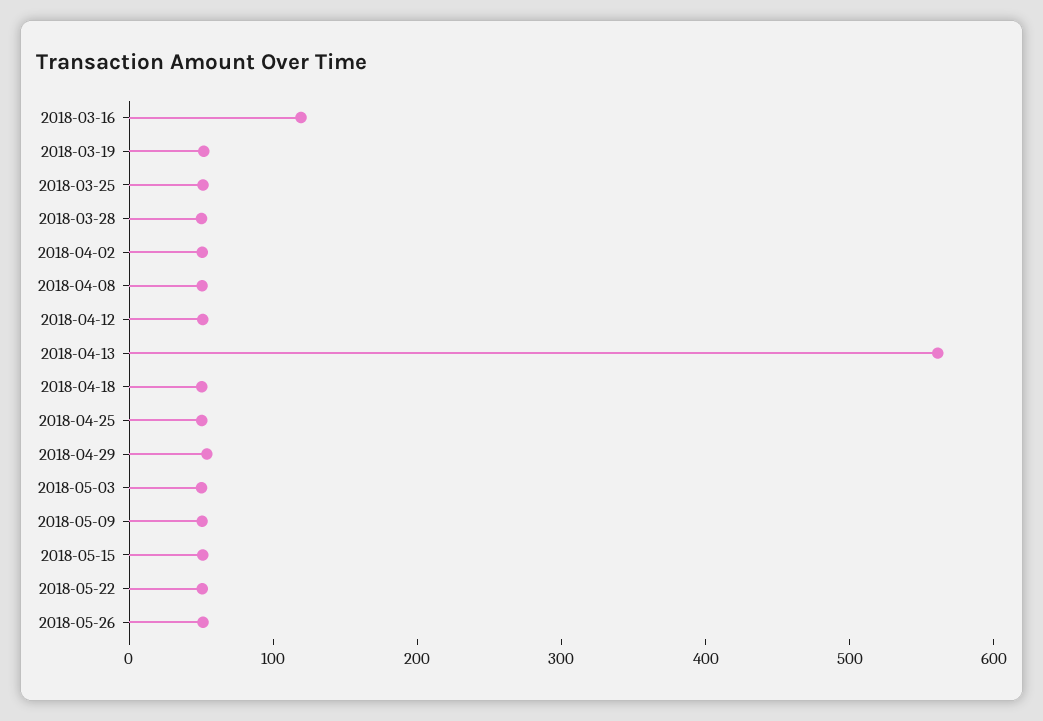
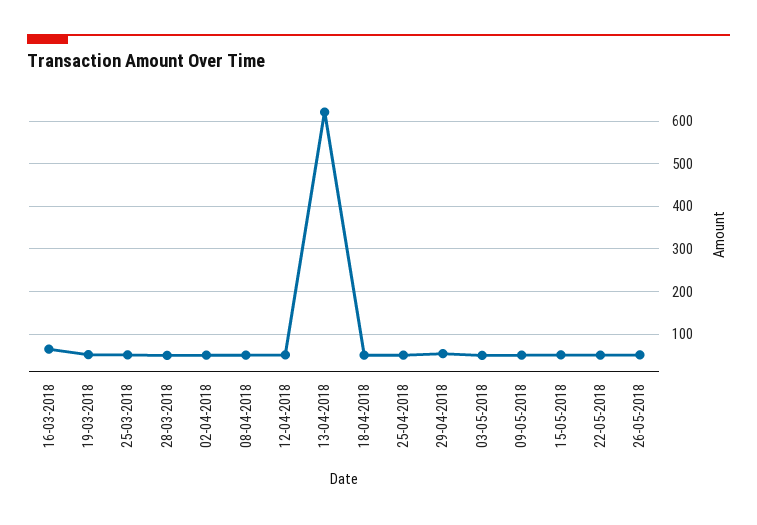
  {
-   "2018-03-16": 120,
+   "2018-03-16": 60,
    "2018-03-19": 60,
    "2018-03-25": 60,
    "2018-03-28": 60,
    "2018-04-02": 60,
    "2018-04-08": 60,
    "2018-04-12": 60,
-   "2018-04-13": 560,
+   "2018-04-13": 620,
    "2018-04-18": 60,
    "2018-04-25": 60,
    "2018-04-29": 60,
    "2018-05-03": 60,
    "2018-05-09": 60,
    "2018-05-15": 60,
    "2018-05-22": 60,
    "2018-05-26": 60
  }

